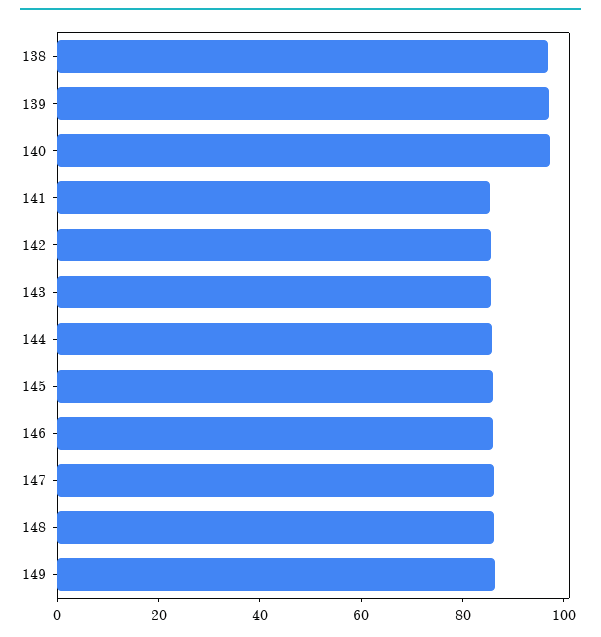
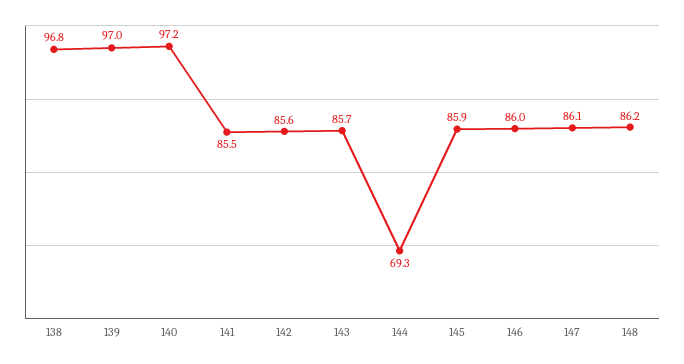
  {
    "138": 96.8,
    "139": 97,
    "140": 97.2,
    "141": 85.5,
    "142": 85.6,
    "143": 85.7,
-   "144": 85,
+   "144": 69.3,
    "145": 85.9,
    "146": 86,
    "147": 86.1,
-   "148": 86.2,
+   "148": 86.2
-   "149": 85
  }

